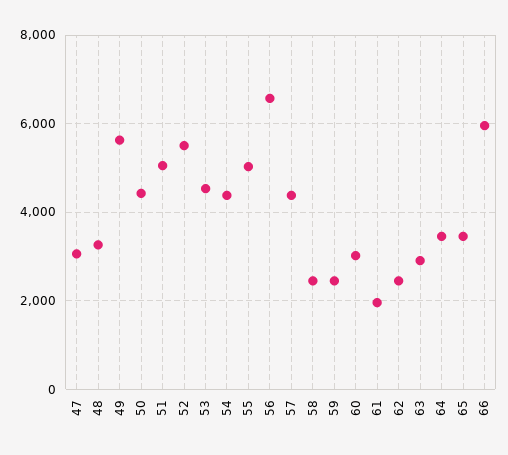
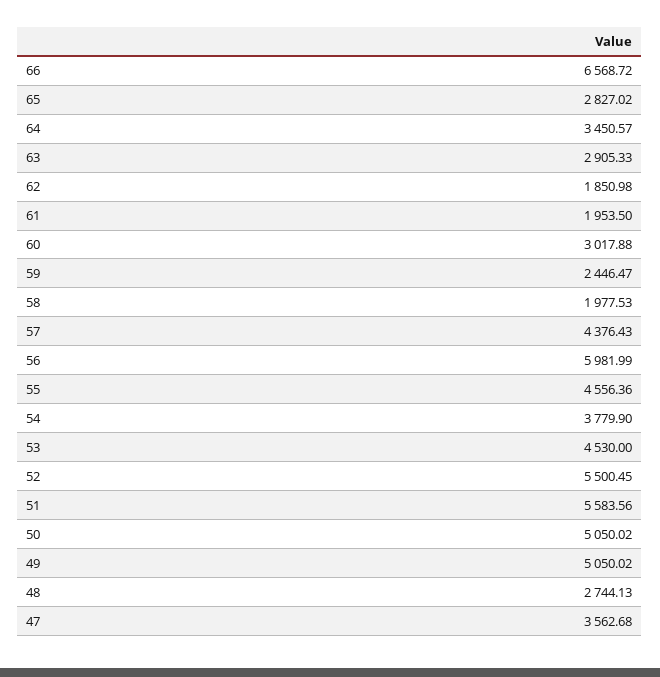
  {
-   "47": 3000,
+   "47": 3562.68,
-   "48": 3200,
+   "48": 2744.13,
-   "49": 5600,
+   "49": 5050.02,
-   "50": 4400,
+   "50": 5050.02,
-   "51": 5000,
+   "51": 5583.56,
    "52": 5500.45,
    "53": 4530,
-   "54": 4400,
+   "54": 3779.9,
-   "55": 5000,
+   "55": 4556.36,
-   "56": 6600,
+   "56": 5981.99,
    "57": 4376.43,
-   "58": 2400,
+   "58": 1977.53,
    "59": 2446.47,
    "60": 3017.88,
    "61": 1953.5,
-   "62": 2400,
+   "62": 1850.98,
    "63": 2905.33,
    "64": 3450.57,
-   "65": 3400,
+   "65": 2827.02,
-   "66": 6000
+   "66": 6568.72
  }

